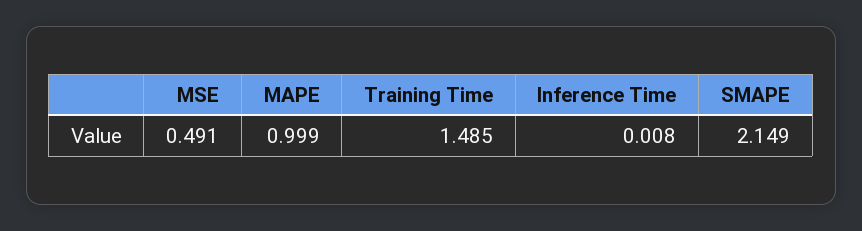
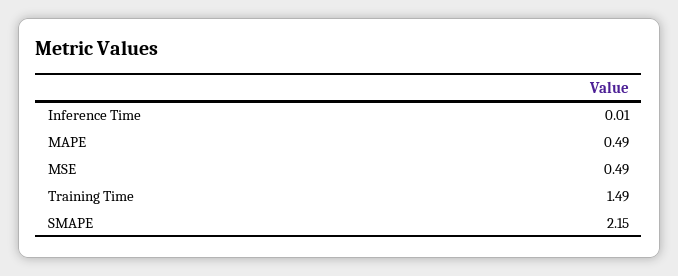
  {
    "MSE": 0.491,
-   "MAPE": 0.999,
+   "MAPE": 0.49,
    "Training Time": 1.485,
    "Inference Time": 0.008,
    "SMAPE": 2.149
  }

